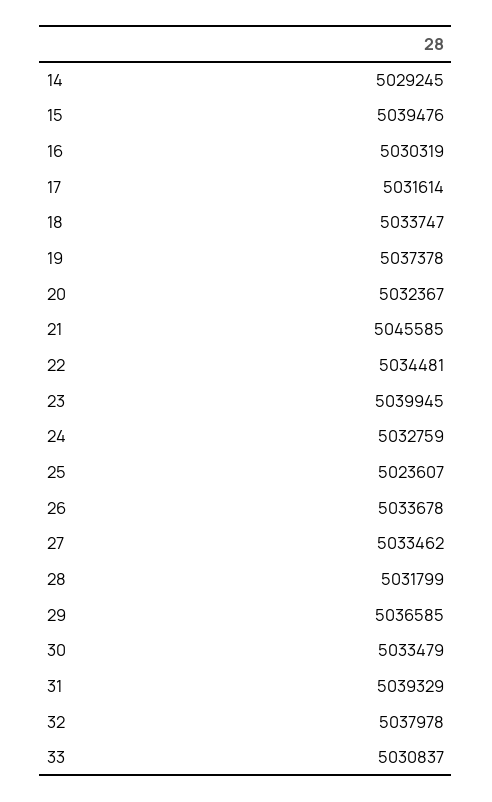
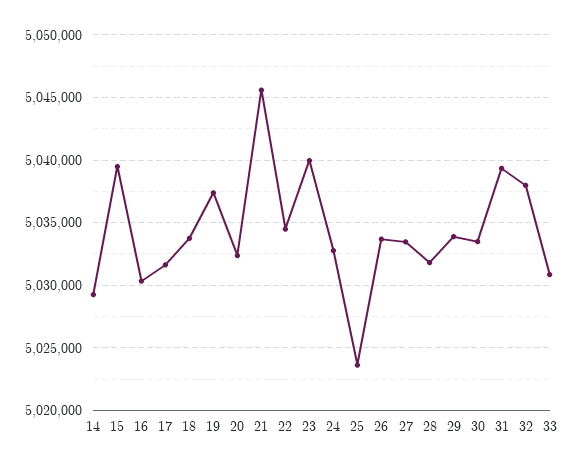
  {
    "14": 5029245,
    "15": 5039476,
    "16": 5030319,
    "17": 5031614,
    "18": 5033747,
    "19": 5037378,
    "20": 5032367,
    "21": 5045585,
    "22": 5034481,
    "23": 5039945,
    "24": 5032759,
    "25": 5023607,
    "26": 5033678,
    "27": 5033462,
    "28": 5031799,
-   "29": 5036585,
+   "29": 5034000,
    "30": 5033479,
    "31": 5039329,
    "32": 5037978,
    "33": 5030837
  }

